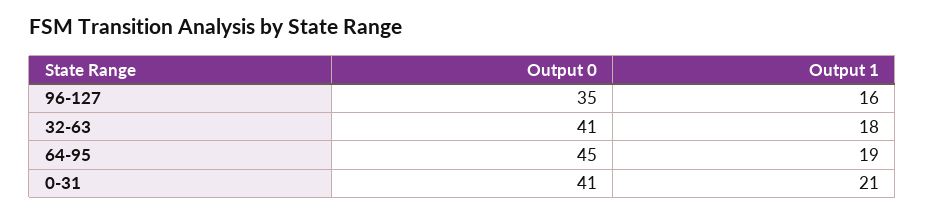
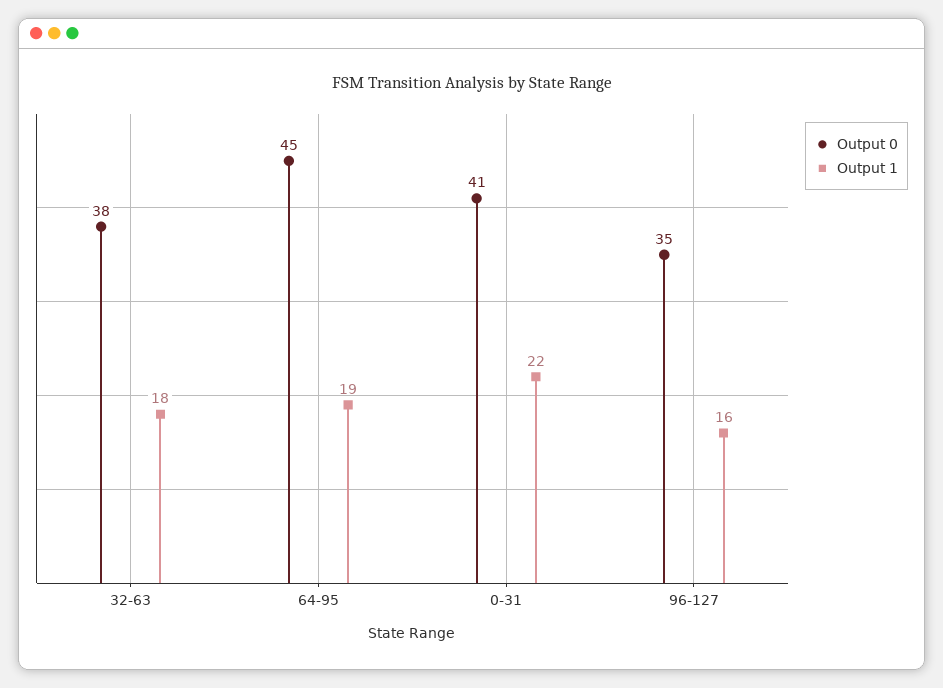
  {
    "Output 0": {
      "96-127": 35,
-     "32-63": 41,
+     "32-63": 38,
      "64-95": 45,
      "0-31": 41
    },
    "Output 1": {
      "96-127": 16,
      "32-63": 18,
      "64-95": 19,
-     "0-31": 21
+     "0-31": 22
    }
  }

